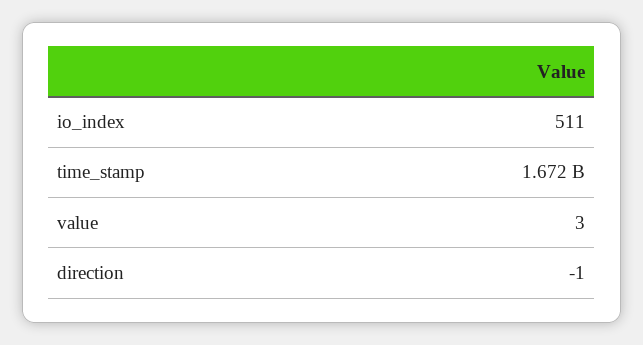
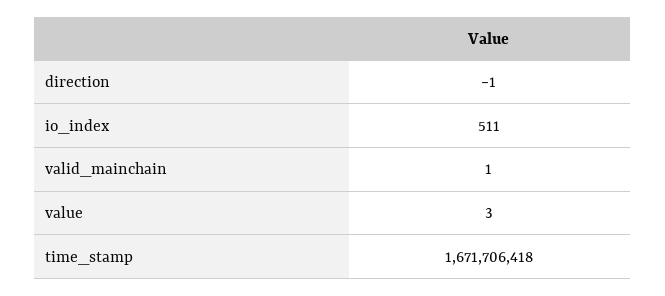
  {
    "io_index": 511,
    "time_stamp": 1671706418,
    "value": 3,
-   "direction": -1
+   "direction": -1,
+   "valid_mainchain": 1
  }

